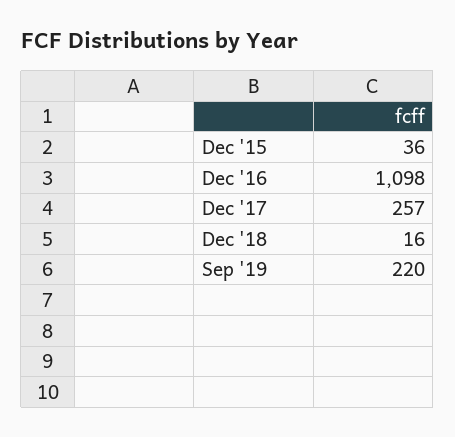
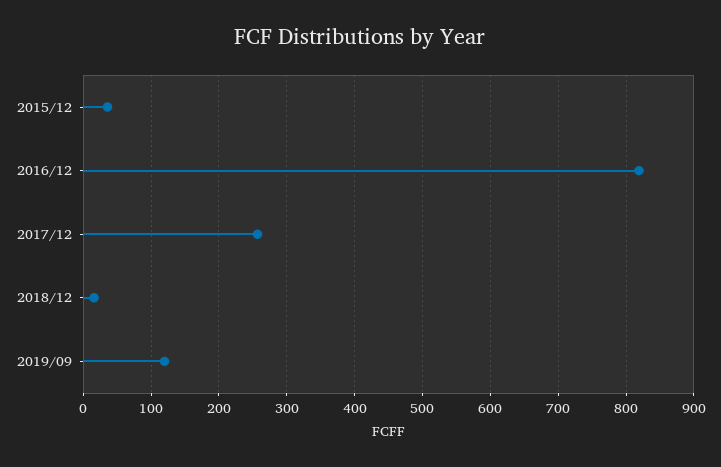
  {
    "Dec '15": 36,
-   "Dec '16": 1098,
+   "Dec '16": 820,
    "Dec '17": 257,
    "Dec '18": 16,
-   "Sep '19": 220
+   "Sep '19": 120
  }

